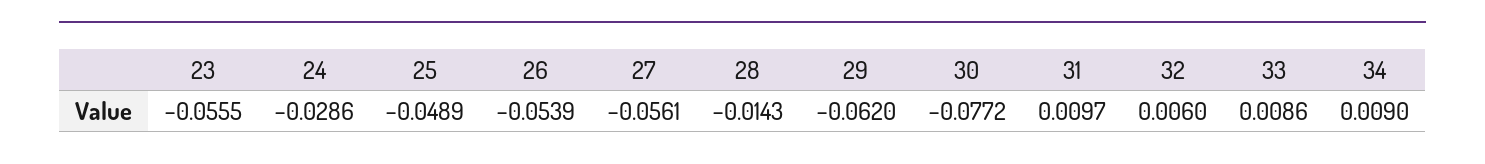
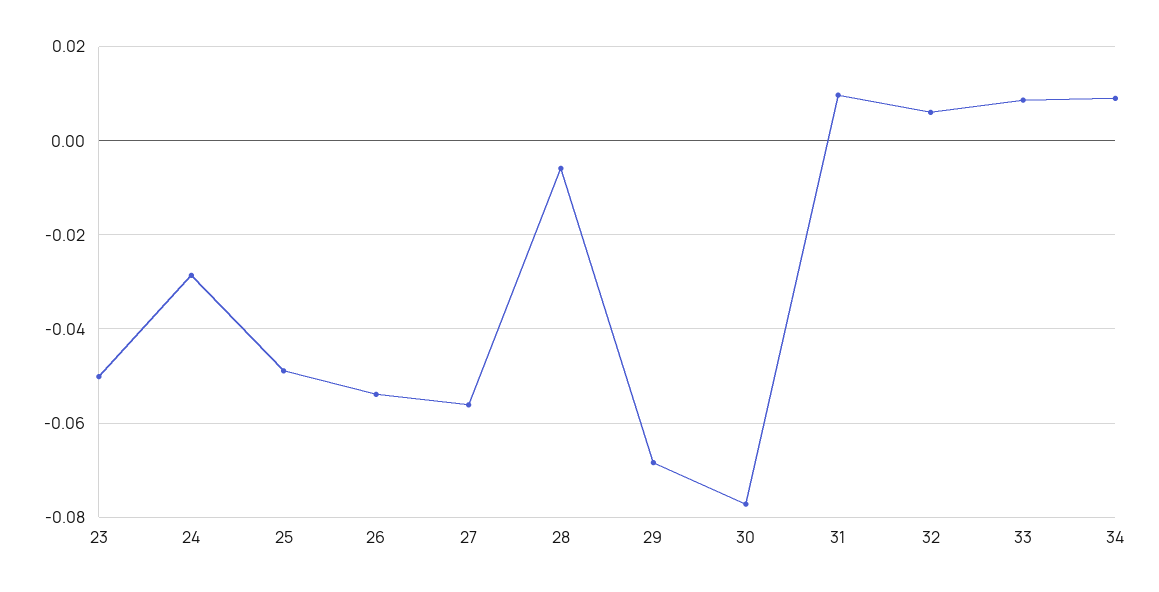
  {
-   "23": -0.0555,
+   "23": -0.05,
    "24": -0.0286,
    "25": -0.0489,
    "26": -0.0539,
    "27": -0.0561,
-   "28": -0.0143,
+   "28": -0.006,
-   "29": -0.062,
+   "29": -0.068,
    "30": -0.0772,
    "31": 0.0097,
    "32": 0.006,
    "33": 0.0086,
    "34": 0.009
  }

